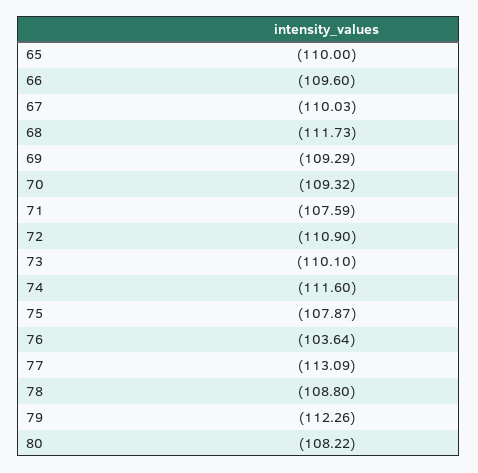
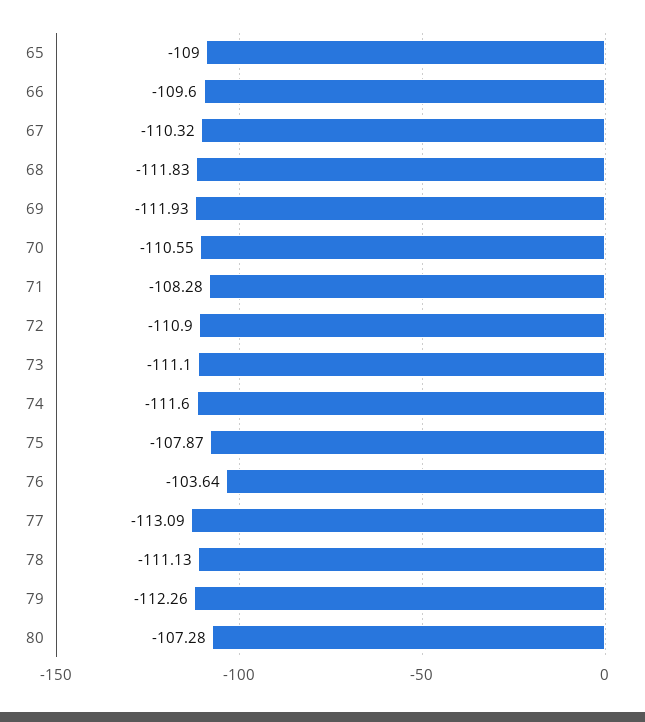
  {
-   "65": -110,
+   "65": -109,
    "66": -109.6,
-   "67": -110.03,
+   "67": -110.32,
-   "68": -111.73,
+   "68": -111.83,
-   "69": -109.29,
+   "69": -111.93,
-   "70": -109.32,
+   "70": -110.55,
-   "71": -107.59,
+   "71": -108.28,
    "72": -110.9,
-   "73": -110.1,
+   "73": -111.1,
    "74": -111.6,
    "75": -107.87,
    "76": -103.64,
    "77": -113.09,
-   "78": -108.8,
+   "78": -111.13,
    "79": -112.26,
-   "80": -108.22
+   "80": -107.28
  }

